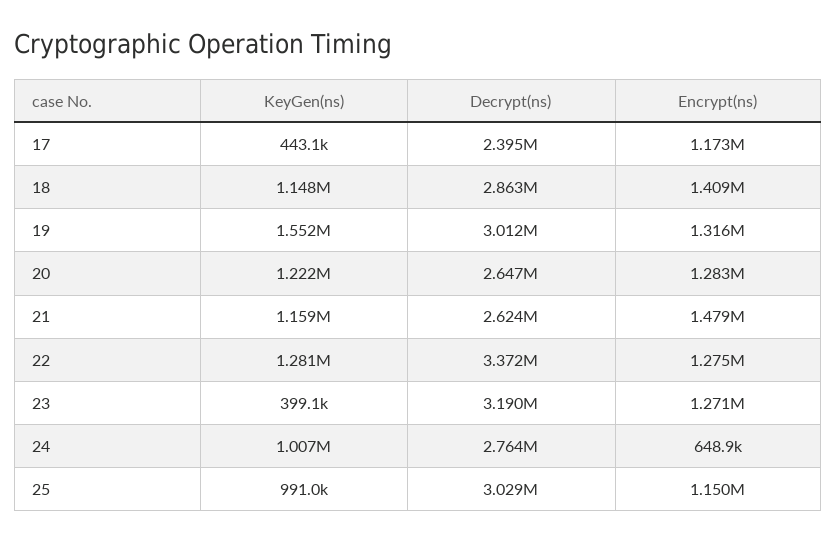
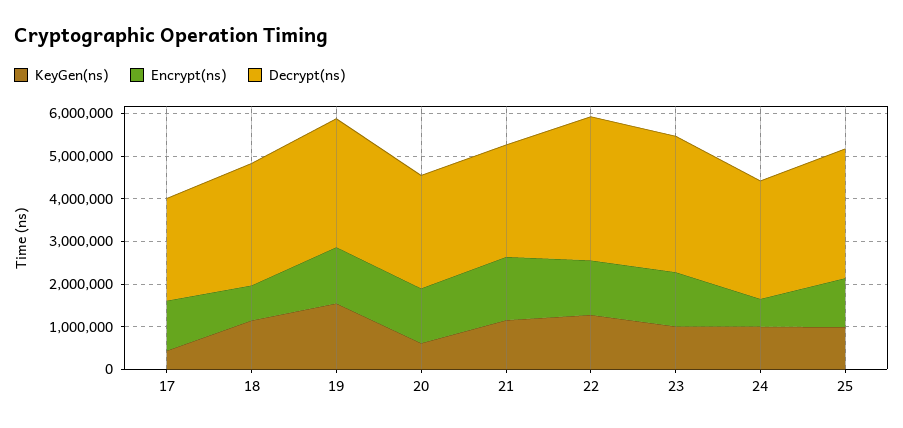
  {
    "KeyGen(ns)": {
      "17": 443100,
      "18": 1148000,
      "19": 1552000,
-     "20": 1222000,
+     "20": 600000,
      "21": 1159000,
      "22": 1281000,
-     "23": 399100,
+     "23": 1000000,
      "24": 1007000,
      "25": 991000
    },
    "Decrypt(ns)": {
      "17": 2395000,
      "18": 2863000,
      "19": 3012000,
      "20": 2647000,
      "21": 2624000,
      "22": 3372000,
      "23": 3190000,
      "24": 2764000,
      "25": 3029000
    },
    "Encrypt(ns)": {
      "17": 1173000,
-     "18": 1409000,
+     "18": 800000,
      "19": 1316000,
      "20": 1283000,
      "21": 1479000,
      "22": 1275000,
      "23": 1271000,
      "24": 648900,
      "25": 1150000
    }
  }

